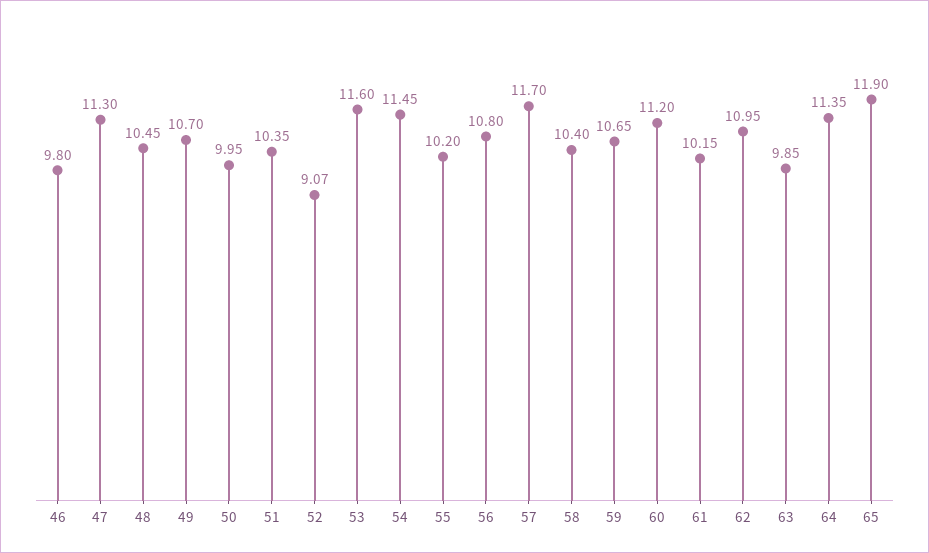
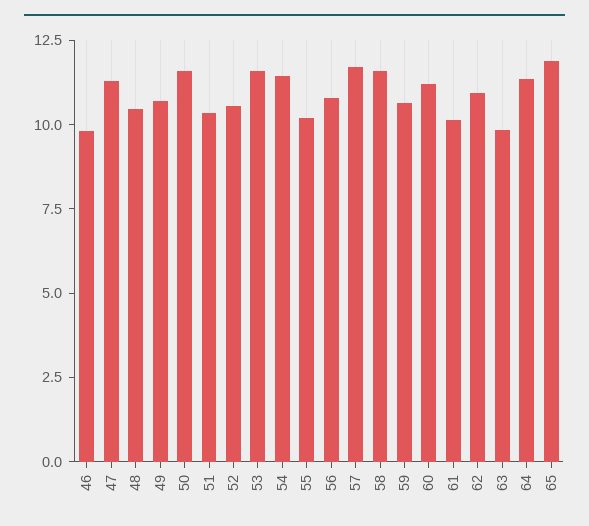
  {
    "46": 9.8,
    "47": 11.3,
    "48": 10.45,
    "49": 10.7,
-   "50": 9.95,
+   "50": 11.5,
    "51": 10.35,
-   "52": 9.07,
+   "52": 10.5,
    "53": 11.6,
    "54": 11.45,
    "55": 10.2,
    "56": 10.8,
    "57": 11.7,
-   "58": 10.4,
+   "58": 11.5,
    "59": 10.65,
    "60": 11.2,
    "61": 10.15,
    "62": 10.95,
    "63": 9.85,
    "64": 11.35,
    "65": 11.9
  }

